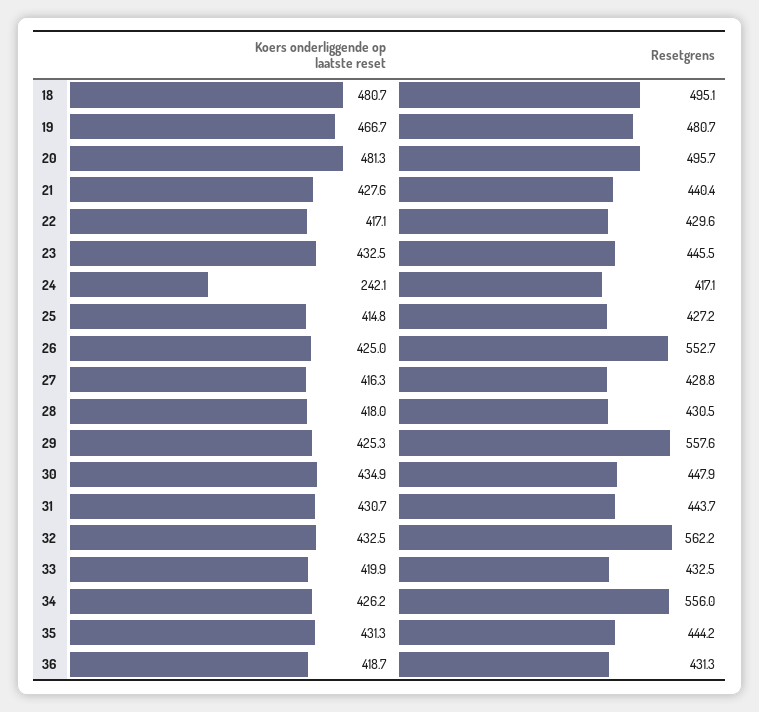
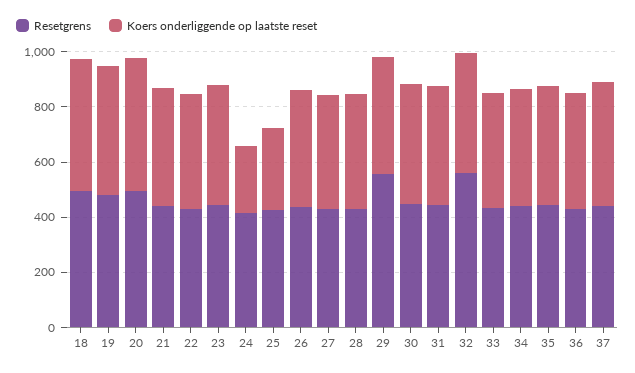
  {
    "Koers onderliggende op laatste reset": {
      "18": 480.7,
      "19": 466.7,
      "20": 481.3,
      "21": 427.6,
      "22": 417.1,
      "23": 432.5,
      "24": 242.1,
-     "25": 414.8,
+     "25": 300,
      "26": 425,
      "27": 416.3,
      "28": 418,
      "29": 425.3,
      "30": 434.9,
      "31": 430.7,
      "32": 432.5,
      "33": 419.9,
      "34": 426.2,
      "35": 431.3,
-     "36": 418.7
+     "36": 418.7,
+     "37": 450
    },
    "Resetgrens": {
      "18": 495.1,
      "19": 480.7,
      "20": 495.7,
      "21": 440.4,
      "22": 429.6,
      "23": 445.5,
      "24": 417.1,
      "25": 427.2,
-     "26": 552.7,
+     "26": 450,
      "27": 428.8,
      "28": 430.5,
      "29": 557.6,
      "30": 447.9,
      "31": 443.7,
      "32": 562.2,
      "33": 432.5,
-     "34": 556,
+     "34": 450,
      "35": 444.2,
-     "36": 431.3
+     "36": 431.3,
+     "37": 450
    }
  }

